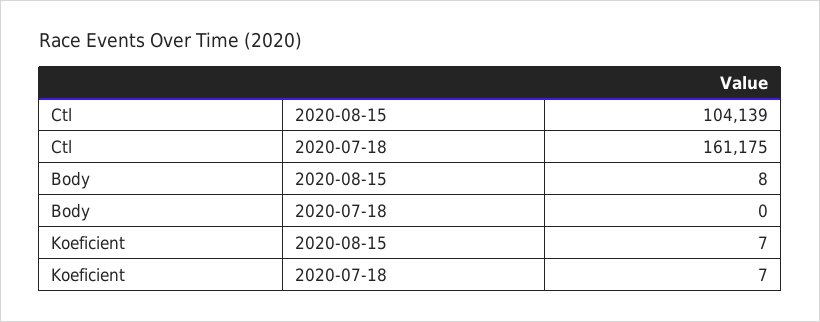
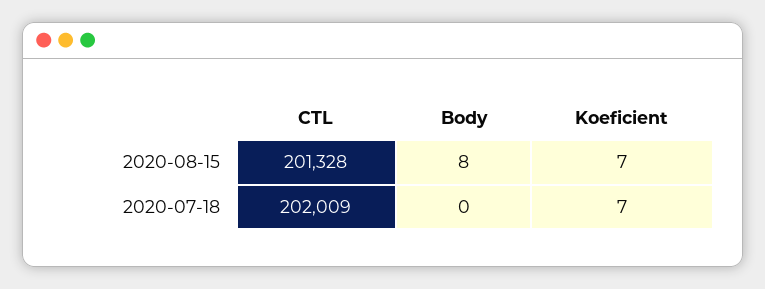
  {
    "Ctl": {
-     "2020-08-15": 104139,
+     "2020-08-15": 201328,
-     "2020-07-18": 161175
+     "2020-07-18": 202009
    },
    "Body": {
      "2020-08-15": 8,
      "2020-07-18": 0
    },
    "Koeficient": {
      "2020-08-15": 7,
      "2020-07-18": 7
    }
  }

